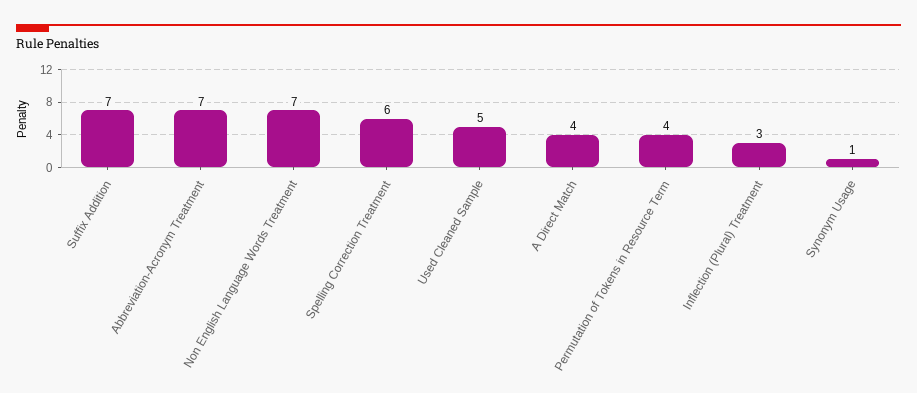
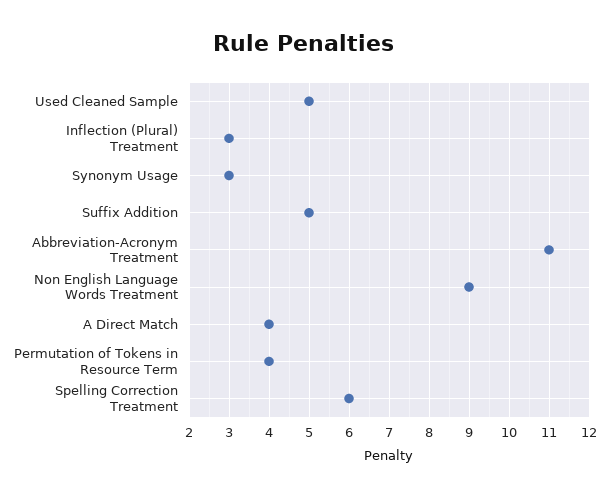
  {
-   "Suffix Addition": 7,
+   "Suffix Addition": 5,
-   "Abbreviation-Acronym Treatment": 7,
+   "Abbreviation-Acronym Treatment": 11,
-   "Non English Language Words Treatment": 7,
+   "Non English Language Words Treatment": 9,
    "Spelling Correction Treatment": 6,
    "Used Cleaned Sample": 5,
    "A Direct Match": 4,
    "Permutation of Tokens in Resource Term": 4,
    "Inflection (Plural) Treatment": 3,
-   "Synonym Usage": 1
+   "Synonym Usage": 3
  }

